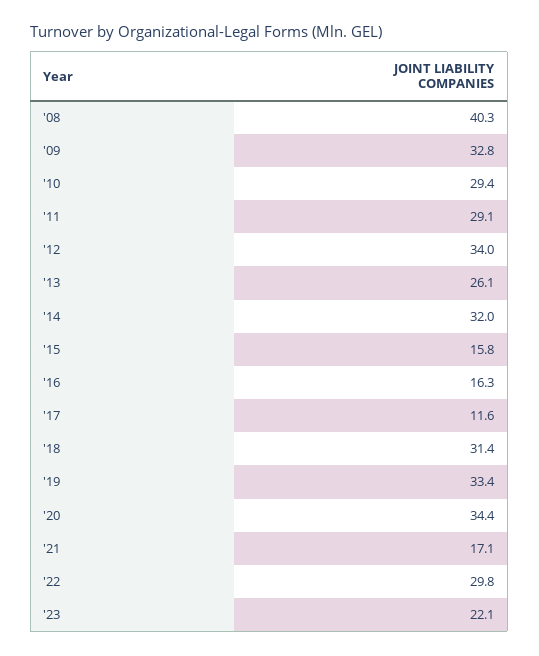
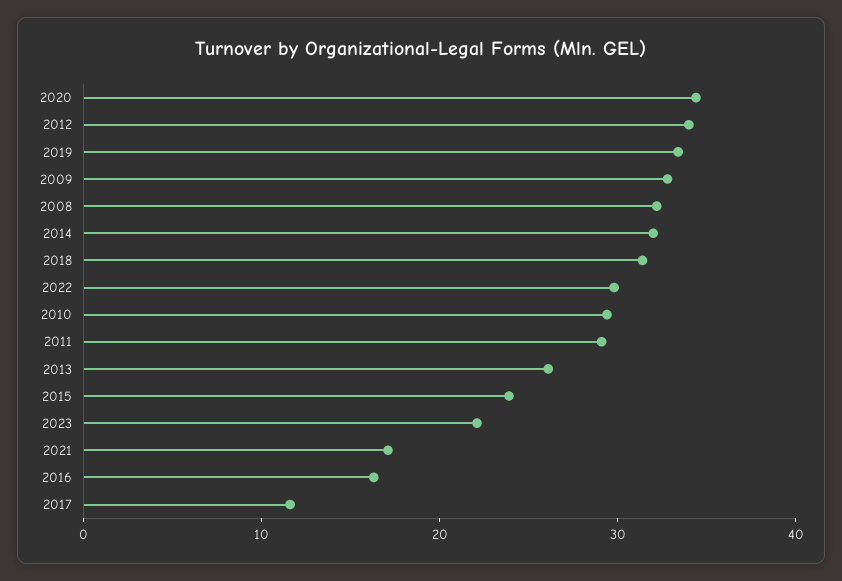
  {
-   "'08": 40.3,
+   "'08": 32,
    "'09": 32.8,
    "'10": 29.4,
    "'11": 29.1,
    "'12": 34,
    "'13": 26.1,
    "'14": 32,
-   "'15": 15.8,
+   "'15": 24,
    "'16": 16.3,
    "'17": 11.6,
    "'18": 31.4,
    "'19": 33.4,
    "'20": 34.4,
    "'21": 17.1,
    "'22": 29.8,
    "'23": 22.1
  }

